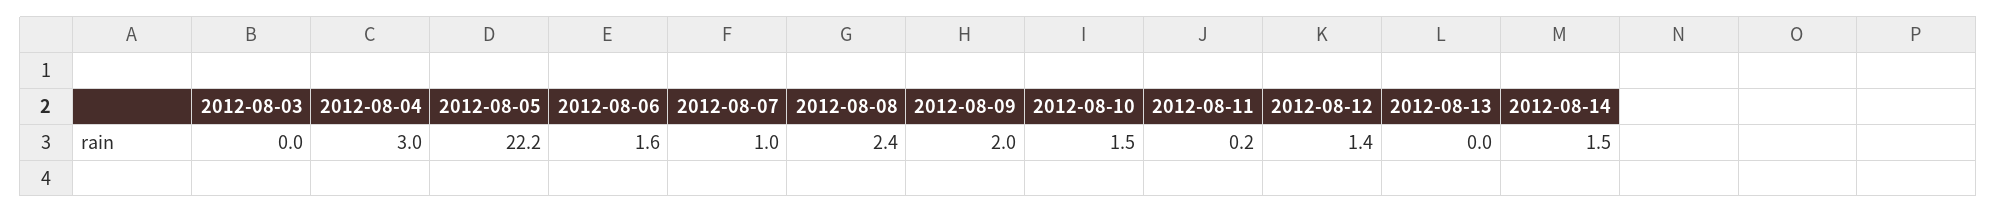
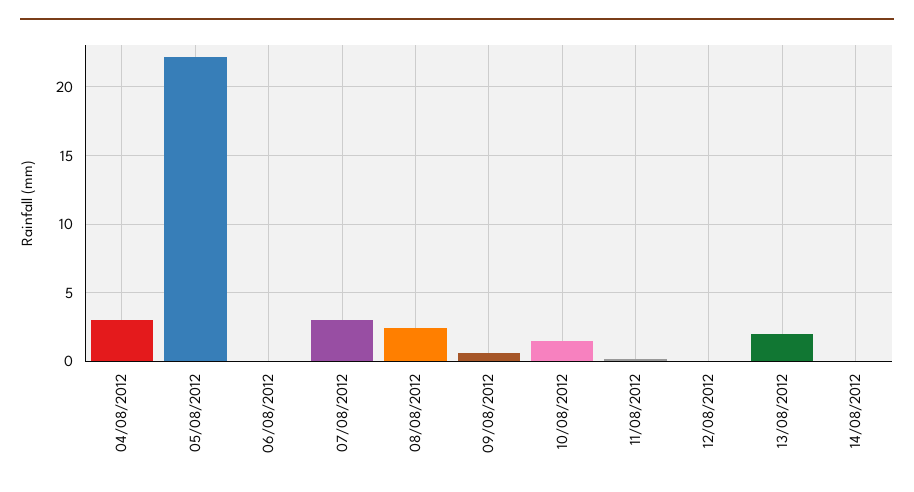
  {
-   "2012-08-03": 0,
    "2012-08-04": 3,
    "2012-08-05": 22.2,
-   "2012-08-06": 1.6,
+   "2012-08-06": 0,
-   "2012-08-07": 1,
+   "2012-08-07": 3,
    "2012-08-08": 2.4,
-   "2012-08-09": 2,
+   "2012-08-09": 0.5,
    "2012-08-10": 1.5,
    "2012-08-11": 0.2,
-   "2012-08-12": 1.4,
+   "2012-08-12": 0,
-   "2012-08-13": 0,
+   "2012-08-13": 2,
-   "2012-08-14": 1.5
+   "2012-08-14": 0
  }

